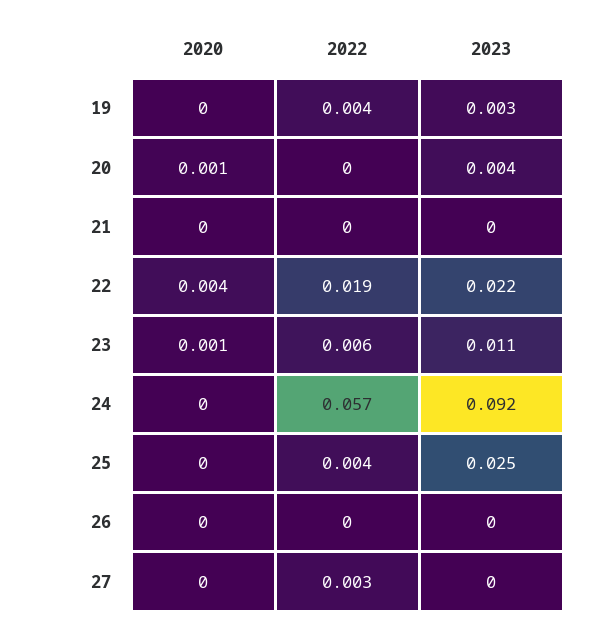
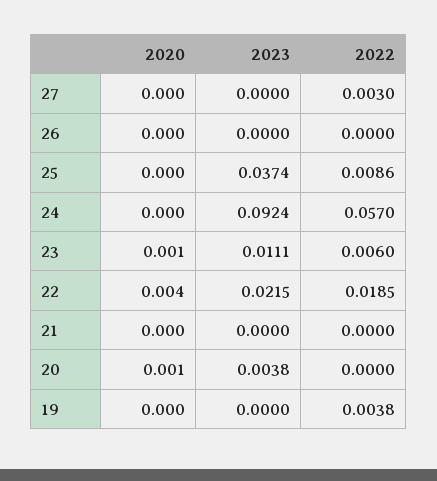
  {
    "2020": {
      "19": 0,
      "20": 0.001,
      "21": 0,
      "22": 0.004,
      "23": 0.001,
      "24": 0,
      "25": 0,
      "26": 0,
      "27": 0
    },
    "2022": {
      "19": 0.0038,
      "20": 0,
      "21": 0,
      "22": 0.0185,
      "23": 0.006,
      "24": 0.057,
-     "25": 0.004,
+     "25": 0.0086,
      "26": 0,
      "27": 0.003
    },
    "2023": {
-     "19": 0.003,
+     "19": 0,
      "20": 0.0038,
      "21": 0,
      "22": 0.0215,
      "23": 0.0111,
      "24": 0.0924,
-     "25": 0.025,
+     "25": 0.0374,
      "26": 0,
      "27": 0
    }
  }

